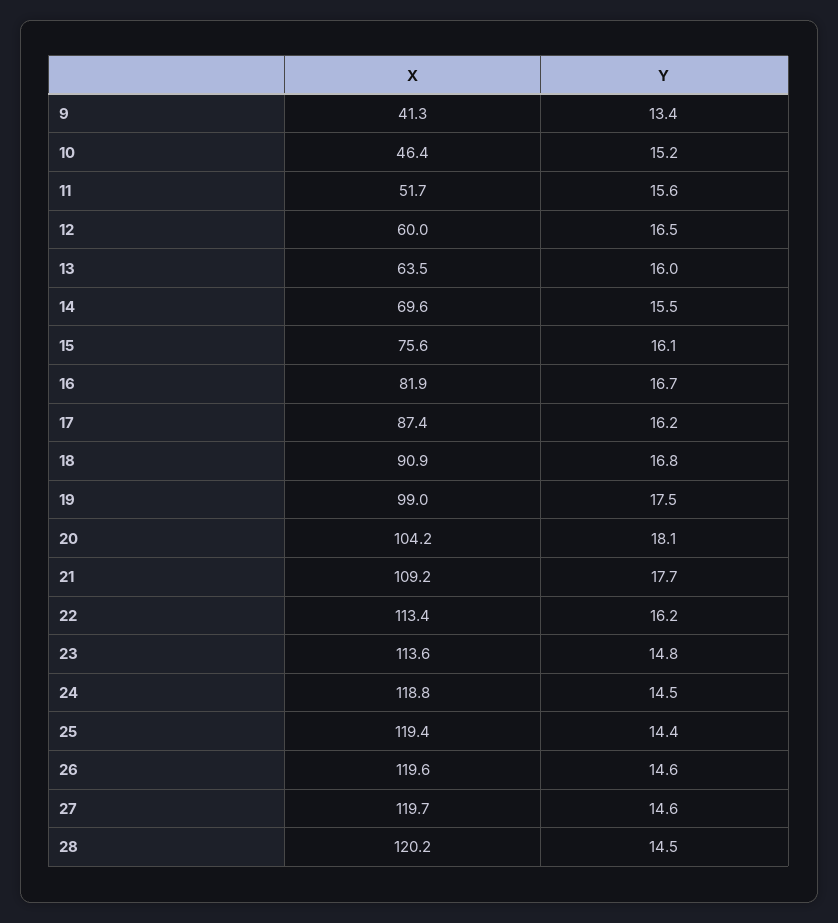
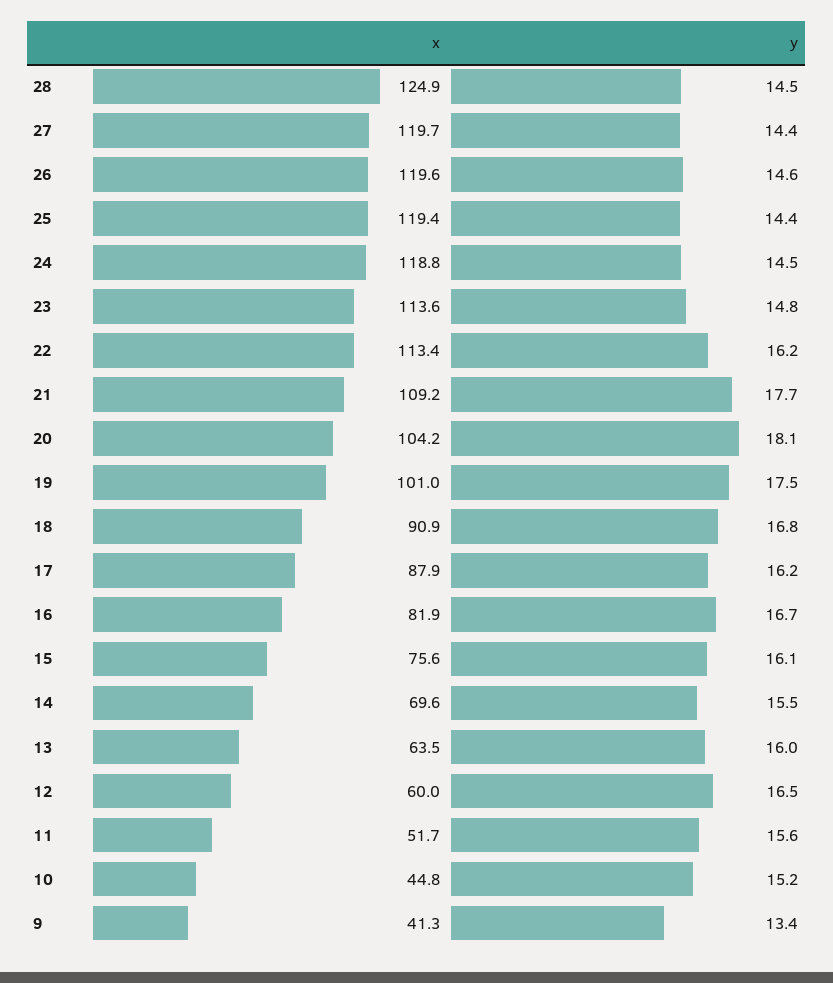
  {
    "X": {
      "9": 41.3,
-     "10": 46.4,
+     "10": 44.8,
      "11": 51.7,
      "12": 60,
      "13": 63.5,
      "14": 69.6,
      "15": 75.6,
      "16": 81.9,
-     "17": 87.4,
+     "17": 87.9,
      "18": 90.9,
-     "19": 99,
+     "19": 101,
      "20": 104.2,
      "21": 109.2,
      "22": 113.4,
      "23": 113.6,
      "24": 118.8,
      "25": 119.4,
      "26": 119.6,
      "27": 119.7,
-     "28": 120.2
+     "28": 124.9
    },
    "Y": {
      "9": 13.4,
      "10": 15.2,
      "11": 15.6,
      "12": 16.5,
      "13": 16,
      "14": 15.5,
      "15": 16.1,
      "16": 16.7,
      "17": 16.2,
      "18": 16.8,
      "19": 17.5,
      "20": 18.1,
      "21": 17.7,
      "22": 16.2,
      "23": 14.8,
      "24": 14.5,
      "25": 14.4,
      "26": 14.6,
-     "27": 14.6,
+     "27": 14.4,
      "28": 14.5
    }
  }

